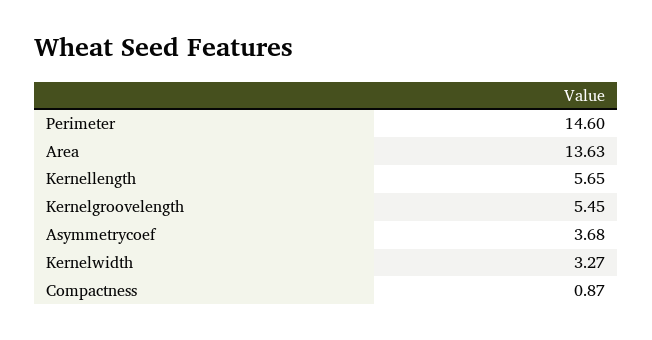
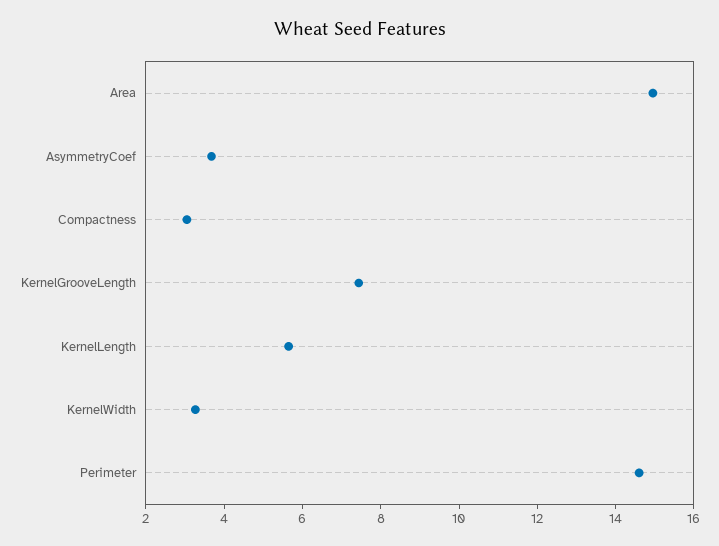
  {
    "Perimeter": 14.6,
-   "Area": 13.63,
+   "Area": 15,
    "Kernellength": 5.65,
-   "Kernelgroovelength": 5.45,
+   "Kernelgroovelength": 7.5,
    "Asymmetrycoef": 3.68,
    "Kernelwidth": 3.27,
-   "Compactness": 0.87
+   "Compactness": 3
  }

